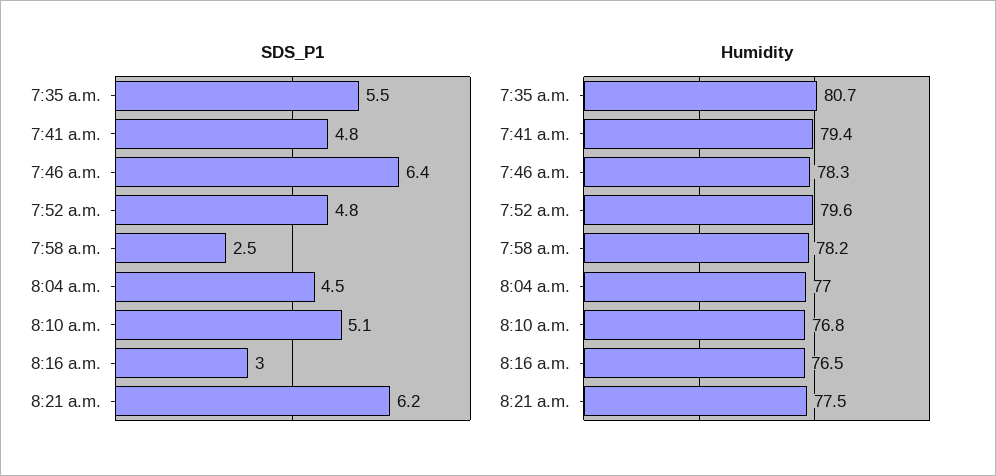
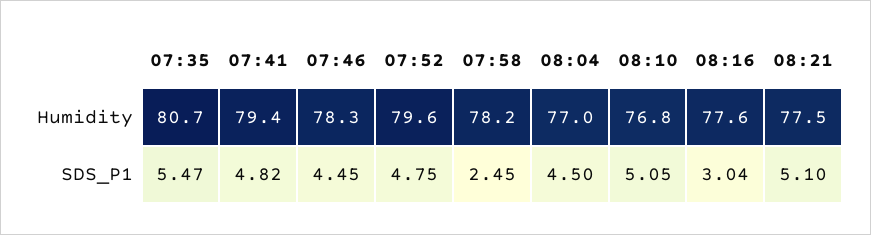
  {
    "SDS_P1": {
      "7:35 a.m.": 5.47,
      "7:41 a.m.": 4.82,
-     "7:46 a.m.": 6.4,
+     "7:46 a.m.": 4.45,
      "7:52 a.m.": 4.75,
      "7:58 a.m.": 2.45,
      "8:04 a.m.": 4.5,
      "8:10 a.m.": 5.05,
      "8:16 a.m.": 3.04,
-     "8:21 a.m.": 6.2
+     "8:21 a.m.": 5.1
    },
    "Humidity": {
      "7:35 a.m.": 80.7,
      "7:41 a.m.": 79.4,
      "7:46 a.m.": 78.3,
      "7:52 a.m.": 79.6,
      "7:58 a.m.": 78.2,
      "8:04 a.m.": 77,
      "8:10 a.m.": 76.8,
-     "8:16 a.m.": 76.5,
+     "8:16 a.m.": 77.6,
      "8:21 a.m.": 77.5
    }
  }

